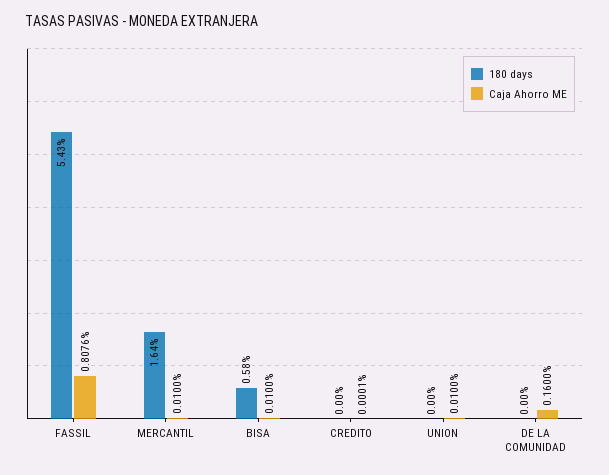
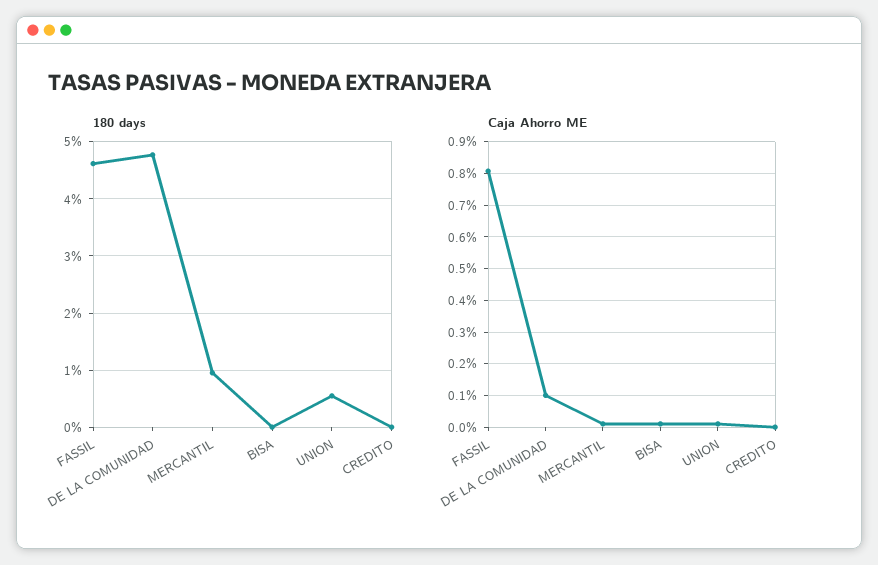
  {
    "180 days": {
-     "FASSIL": 5.43,
+     "FASSIL": 4.6,
-     "MERCANTIL": 1.64,
+     "MERCANTIL": 1,
-     "BISA": 0.58,
+     "BISA": 0,
      "CREDITO": 0,
-     "UNION": 0,
+     "UNION": 0.6,
-     "DE LA COMUNIDAD": 0
+     "DE LA COMUNIDAD": 4.8
    },
    "Caja Ahorro ME": {
      "FASSIL": 0.8076,
      "MERCANTIL": 0.01,
      "BISA": 0.01,
      "CREDITO": 0.0001,
      "UNION": 0.01,
-     "DE LA COMUNIDAD": 0.16
+     "DE LA COMUNIDAD": 0.1
    }
  }

